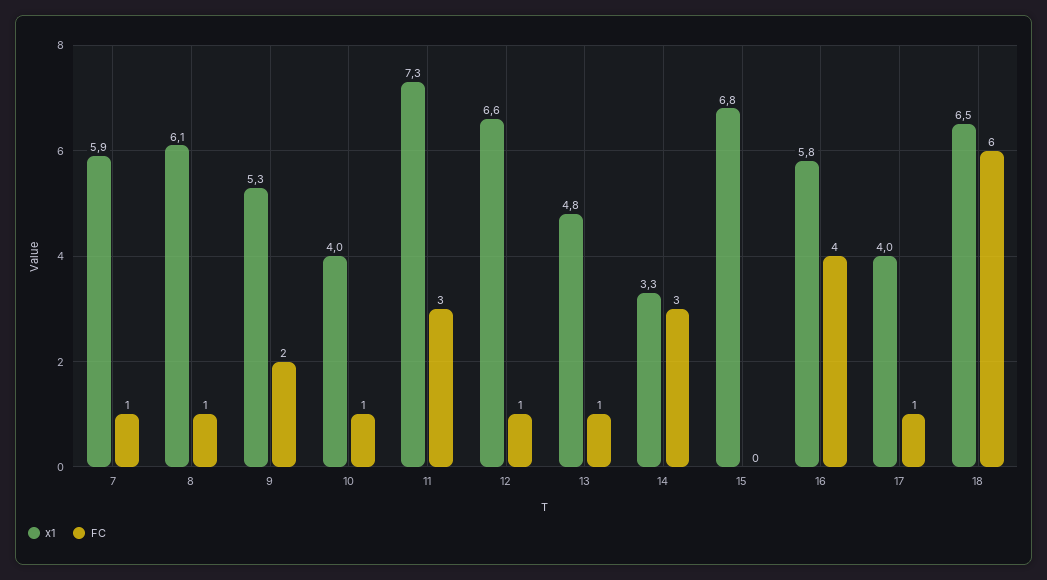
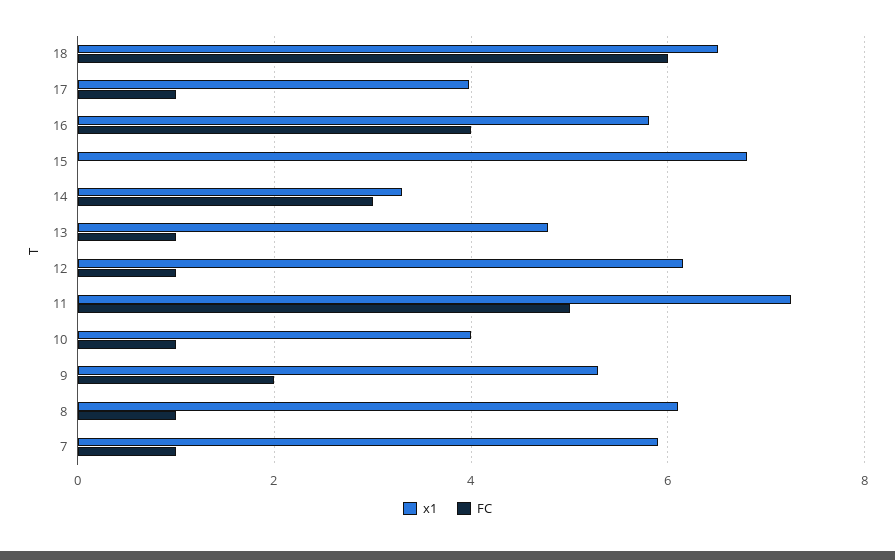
  {
    "x1": {
      "7": 5.9,
      "8": 6.1,
      "9": 5.3,
      "10": 4,
      "11": 7.3,
-     "12": 6.6,
+     "12": 6.2,
      "13": 4.8,
      "14": 3.3,
      "15": 6.8,
      "16": 5.8,
      "17": 4,
      "18": 6.5
    },
    "FC": {
      "7": 1,
      "8": 1,
      "9": 2,
      "10": 1,
-     "11": 3,
+     "11": 5,
      "12": 1,
      "13": 1,
      "14": 3,
      "15": 0,
      "16": 4,
      "17": 1,
      "18": 6
    }
  }

